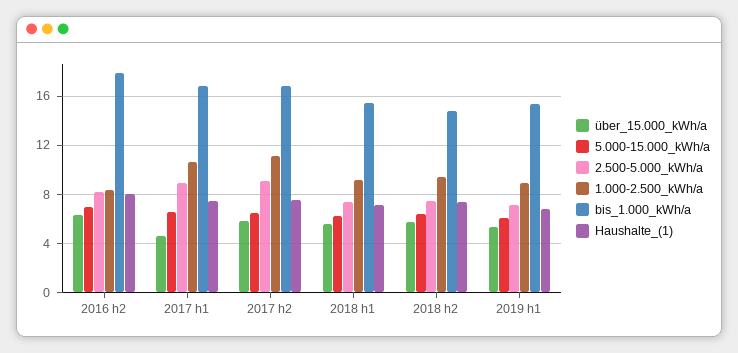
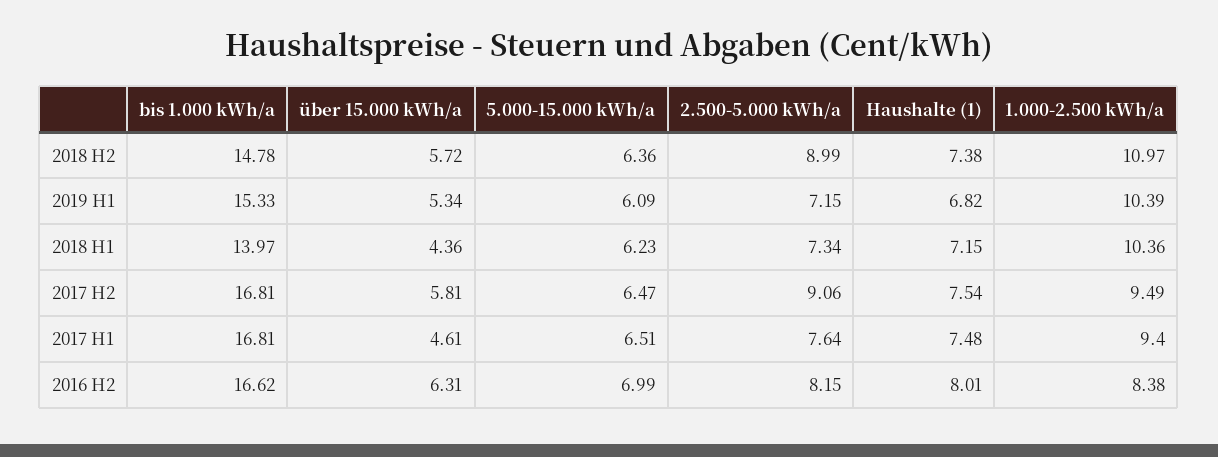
  {
    "über_15.000_kWh/a": {
      "2016 h2": 6.31,
      "2017 h1": 4.61,
      "2017 h2": 5.81,
-     "2018 h1": 5.5,
+     "2018 h1": 4.36,
      "2018 h2": 5.72,
      "2019 h1": 5.34
    },
    "5.000-15.000_kWh/a": {
      "2016 h2": 6.99,
      "2017 h1": 6.51,
      "2017 h2": 6.47,
      "2018 h1": 6.23,
      "2018 h2": 6.36,
      "2019 h1": 6.09
    },
    "2.500-5.000_kWh/a": {
      "2016 h2": 8.15,
-     "2017 h1": 9,
+     "2017 h1": 7.64,
      "2017 h2": 9.06,
      "2018 h1": 7.34,
-     "2018 h2": 7.5,
+     "2018 h2": 8.99,
      "2019 h1": 7.15
    },
    "1.000-2.500_kWh/a": {
      "2016 h2": 8.38,
-     "2017 h1": 10.5,
+     "2017 h1": 9.4,
-     "2017 h2": 11,
+     "2017 h2": 9.49,
-     "2018 h1": 9,
+     "2018 h1": 10.36,
-     "2018 h2": 9.5,
+     "2018 h2": 10.97,
-     "2019 h1": 9
+     "2019 h1": 10.39
    },
    "bis_1.000_kWh/a": {
-     "2016 h2": 18,
+     "2016 h2": 16.62,
      "2017 h1": 16.81,
      "2017 h2": 16.81,
-     "2018 h1": 15.5,
+     "2018 h1": 13.97,
      "2018 h2": 14.78,
      "2019 h1": 15.33
    },
    "Haushalte_(1)": {
      "2016 h2": 8.01,
      "2017 h1": 7.48,
      "2017 h2": 7.54,
      "2018 h1": 7.15,
      "2018 h2": 7.38,
      "2019 h1": 6.82
    }
  }

